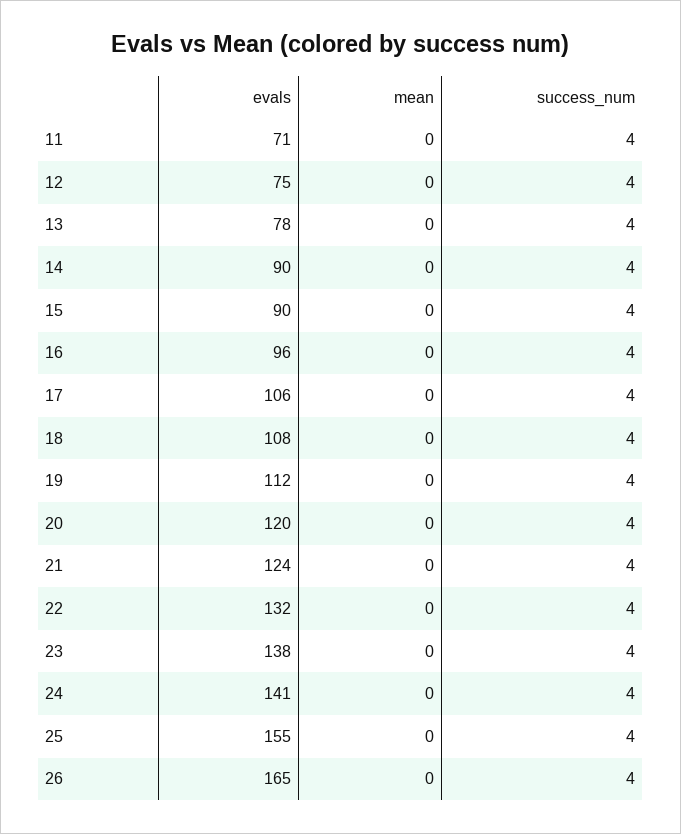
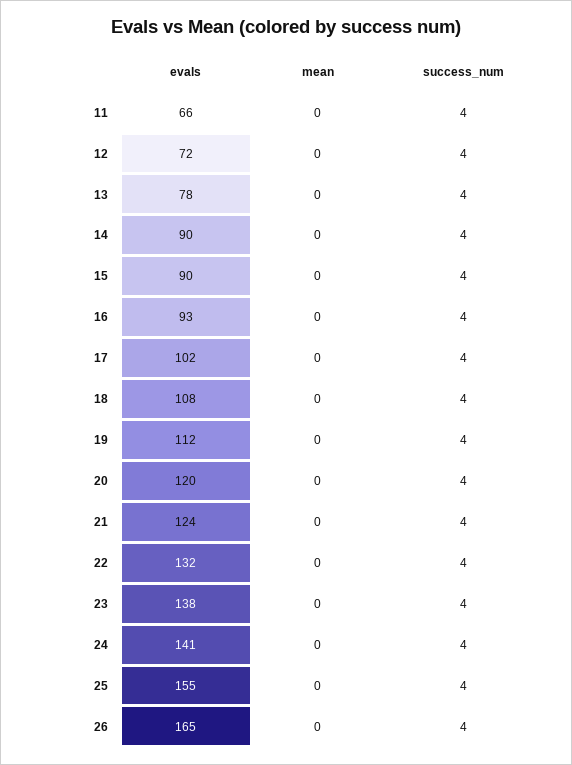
  {
    "evals": {
-     "11": 71,
+     "11": 66,
-     "12": 75,
+     "12": 72,
      "13": 78,
      "14": 90,
      "15": 90,
-     "16": 96,
+     "16": 93,
-     "17": 106,
+     "17": 102,
      "18": 108,
      "19": 112,
      "20": 120,
      "21": 124,
      "22": 132,
      "23": 138,
      "24": 141,
      "25": 155,
      "26": 165
    },
    "mean": {
      "11": 0,
      "12": 0,
      "13": 0,
      "14": 0,
      "15": 0,
      "16": 0,
      "17": 0,
      "18": 0,
      "19": 0,
      "20": 0,
      "21": 0,
      "22": 0,
      "23": 0,
      "24": 0,
      "25": 0,
      "26": 0
    },
    "success_num": {
      "11": 4,
      "12": 4,
      "13": 4,
      "14": 4,
      "15": 4,
      "16": 4,
      "17": 4,
      "18": 4,
      "19": 4,
      "20": 4,
      "21": 4,
      "22": 4,
      "23": 4,
      "24": 4,
      "25": 4,
      "26": 4
    }
  }

